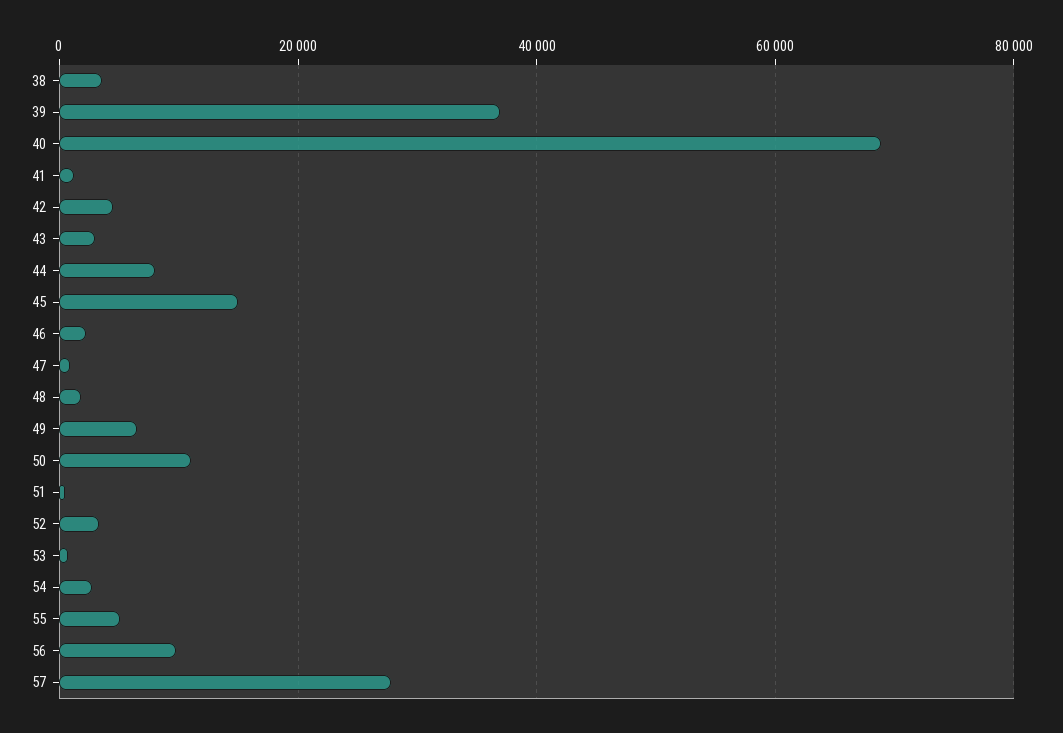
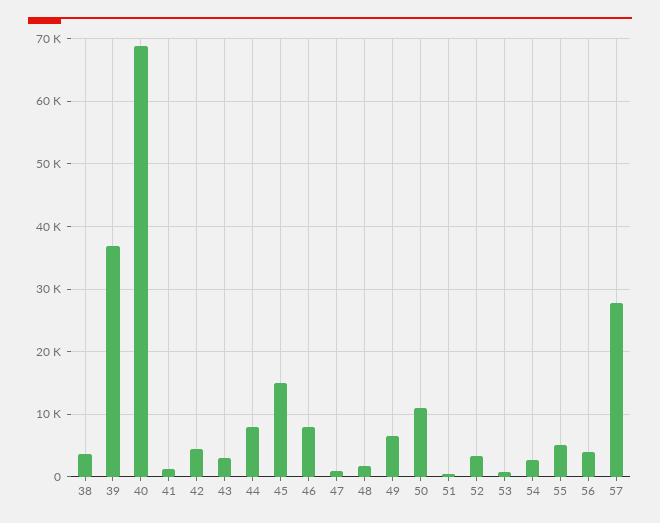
  {
    "38": 4000,
    "39": 37000,
    "40": 69000,
    "41": 1000,
    "42": 5000,
    "43": 3000,
    "44": 8000,
    "45": 15000,
-   "46": 2000,
+   "46": 8000,
    "47": 1000,
    "48": 2000,
    "49": 7000,
    "50": 11000,
    "51": 0,
    "52": 3000,
    "53": 1000,
    "54": 3000,
    "55": 5000,
-   "56": 10000,
+   "56": 4000,
    "57": 28000
  }

